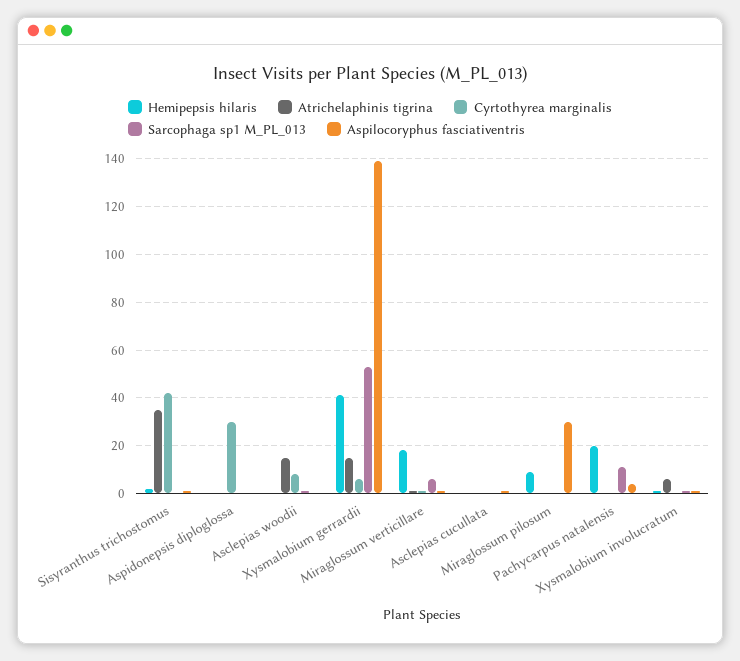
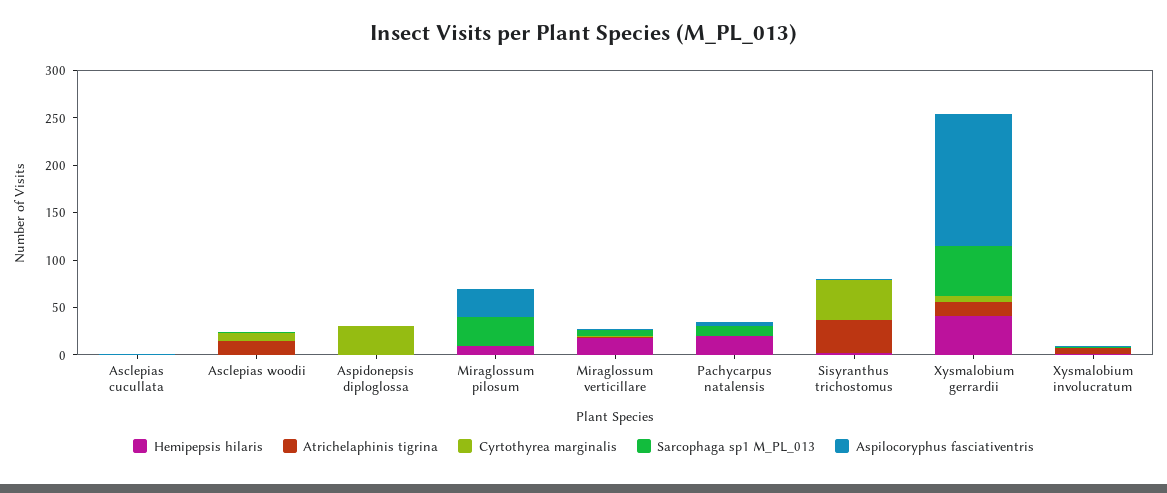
  {
    "Hemipepsis hilaris": {
      "Sisyranthus trichostomus": 0,
      "Aspidonepsis diploglossa": 0,
      "Asclepias woodii": 0,
      "Xysmalobium gerrardii": 40,
      "Miraglossum verticillare": 20,
      "Asclepias cucullata": 0,
      "Miraglossum pilosum": 10,
      "Pachycarpus natalensis": 20,
      "Xysmalobium involucratum": 0
    },
    "Atrichelaphinis tigrina": {
      "Sisyranthus trichostomus": 35,
      "Aspidonepsis diploglossa": 0,
      "Asclepias woodii": 15,
      "Xysmalobium gerrardii": 15,
      "Miraglossum verticillare": 0,
      "Asclepias cucullata": 0,
      "Miraglossum pilosum": 0,
      "Pachycarpus natalensis": 0,
      "Xysmalobium involucratum": 5
    },
    "Cyrtothyrea marginalis": {
      "Sisyranthus trichostomus": 40,
      "Aspidonepsis diploglossa": 30,
      "Asclepias woodii": 10,
      "Xysmalobium gerrardii": 5,
      "Miraglossum verticillare": 0,
      "Asclepias cucullata": 0,
      "Miraglossum pilosum": 0,
      "Pachycarpus natalensis": 0,
      "Xysmalobium involucratum": 0
    },
    "Sarcophaga sp1 M_PL_013": {
      "Sisyranthus trichostomus": 0,
      "Aspidonepsis diploglossa": 0,
      "Asclepias woodii": 0,
      "Xysmalobium gerrardii": 55,
      "Miraglossum verticillare": 5,
      "Asclepias cucullata": 0,
-     "Miraglossum pilosum": 0,
+     "Miraglossum pilosum": 30,
      "Pachycarpus natalensis": 10,
      "Xysmalobium involucratum": 0
    },
    "Aspilocoryphus fasciativentris": {
      "Sisyranthus trichostomus": 0,
      "Aspidonepsis diploglossa": 0,
      "Asclepias woodii": 0,
      "Xysmalobium gerrardii": 140,
      "Miraglossum verticillare": 0,
      "Asclepias cucullata": 0,
      "Miraglossum pilosum": 30,
      "Pachycarpus natalensis": 5,
      "Xysmalobium involucratum": 0
    }
  }

